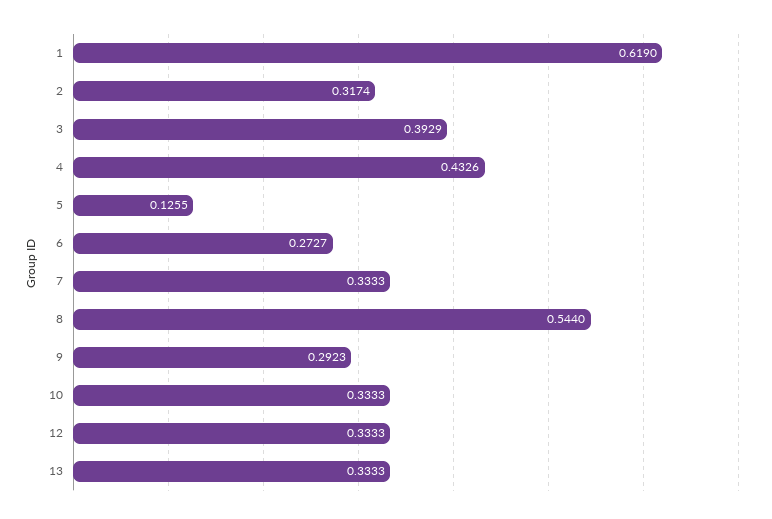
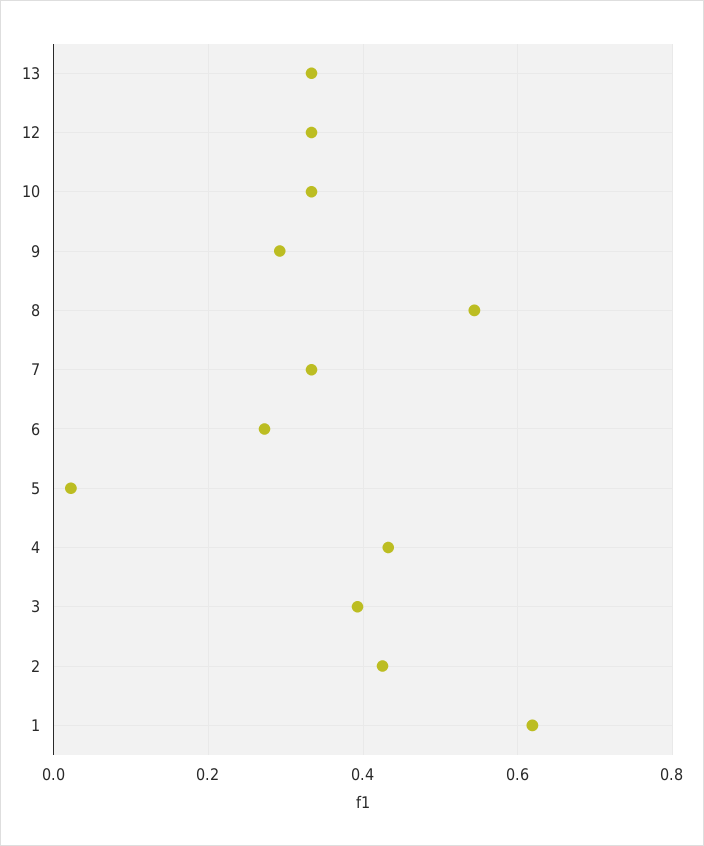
  {
    "1": 0.619,
-   "2": 0.3174,
+   "2": 0.42,
    "3": 0.3929,
    "4": 0.4326,
-   "5": 0.1255,
+   "5": 0.02,
    "6": 0.2727,
    "7": 0.3333,
    "8": 0.544,
    "9": 0.2923,
    "10": 0.3333,
    "12": 0.3333,
    "13": 0.3333
  }

